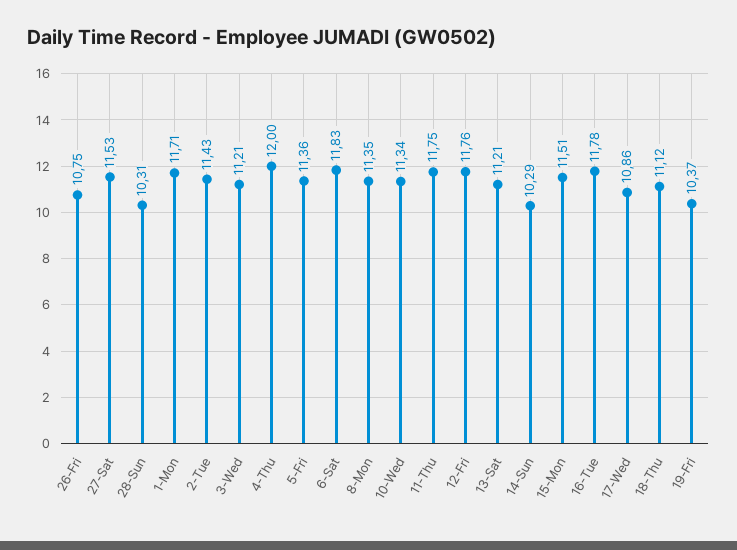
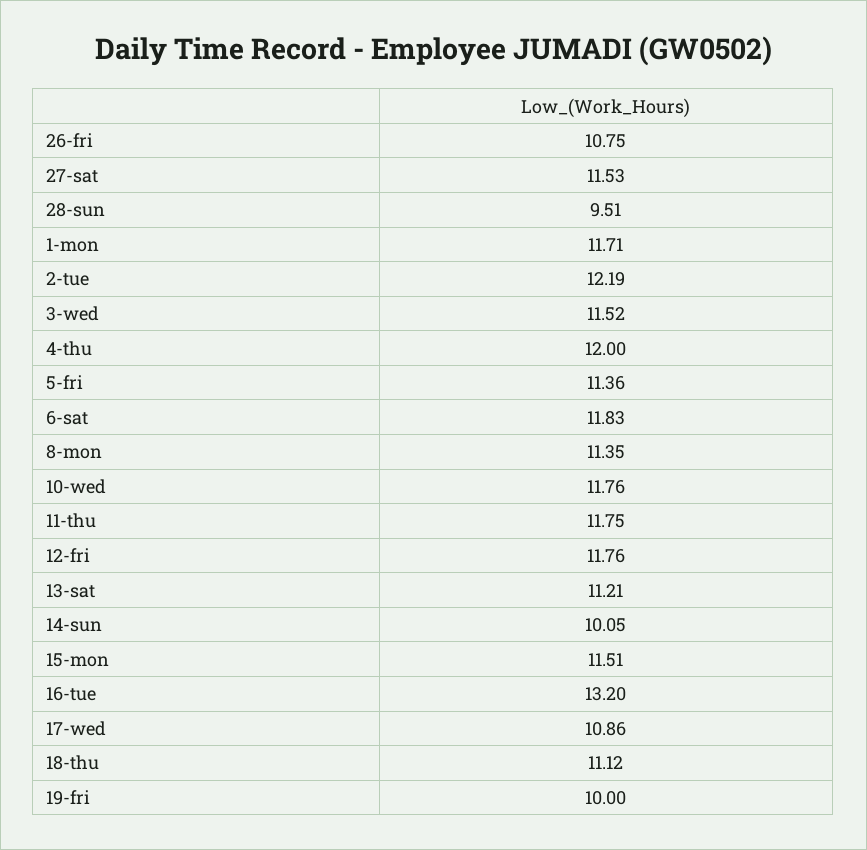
  {
    "26-Fri": 10.75,
    "27-Sat": 11.53,
-   "28-Sun": 10.31,
+   "28-Sun": 9.51,
    "1-Mon": 11.71,
-   "2-Tue": 11.43,
+   "2-Tue": 12.19,
-   "3-Wed": 11.21,
+   "3-Wed": 11.52,
    "4-Thu": 12,
    "5-Fri": 11.36,
    "6-Sat": 11.83,
    "8-Mon": 11.35,
-   "10-Wed": 11.34,
+   "10-Wed": 11.76,
    "11-Thu": 11.75,
    "12-Fri": 11.76,
    "13-Sat": 11.21,
-   "14-Sun": 10.29,
+   "14-Sun": 10.05,
    "15-Mon": 11.51,
-   "16-Tue": 11.78,
+   "16-Tue": 13.2,
    "17-Wed": 10.86,
    "18-Thu": 11.12,
-   "19-Fri": 10.37
+   "19-Fri": 10
  }

